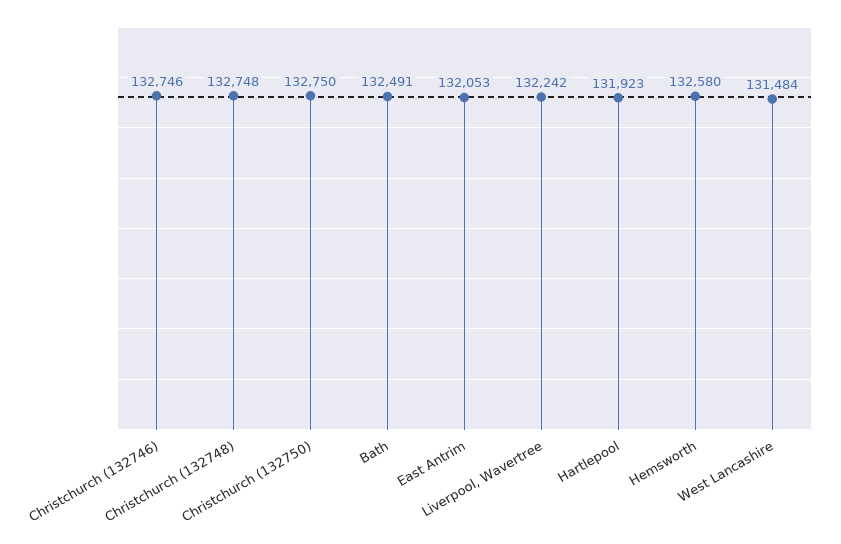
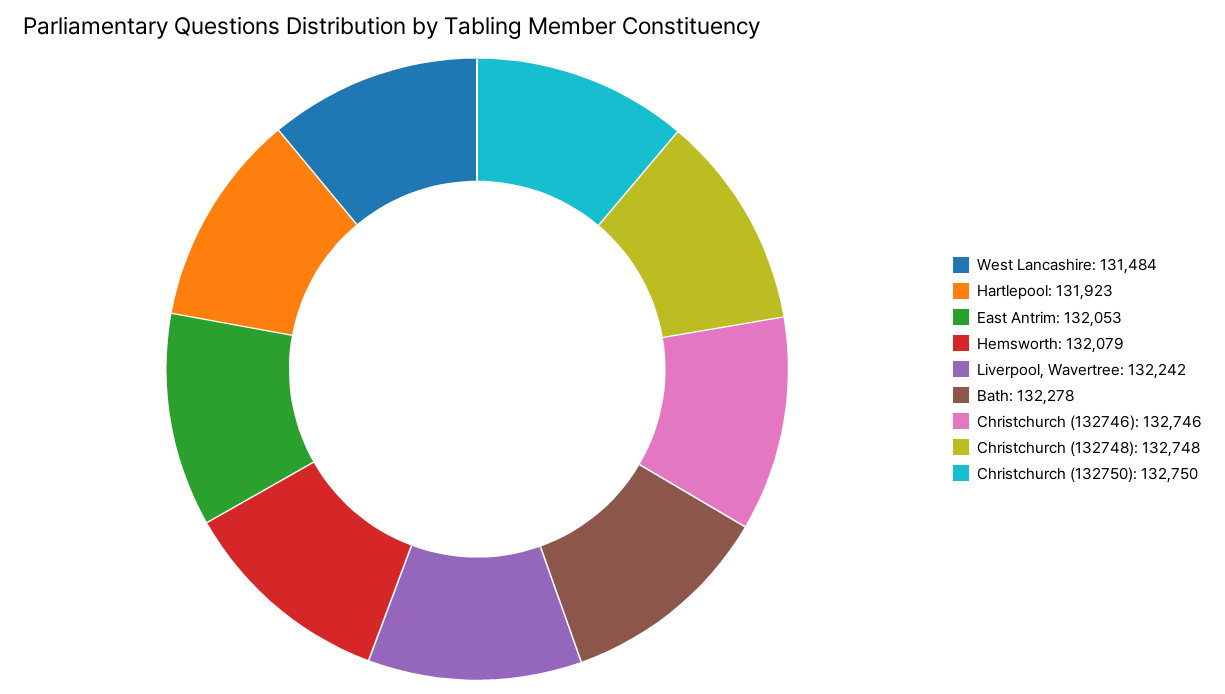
  {
    "Christchurch (132746)": 132746,
    "Christchurch (132748)": 132748,
    "Christchurch (132750)": 132750,
-   "Bath": 132491,
+   "Bath": 132278,
    "East Antrim": 132053,
    "Liverpool, Wavertree": 132242,
    "Hartlepool": 131923,
-   "Hemsworth": 132580,
+   "Hemsworth": 132079,
    "West Lancashire": 131484
  }

